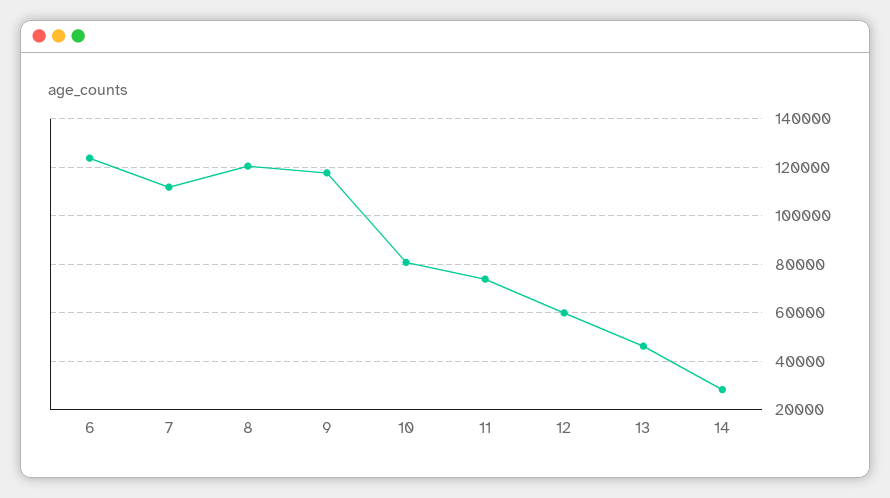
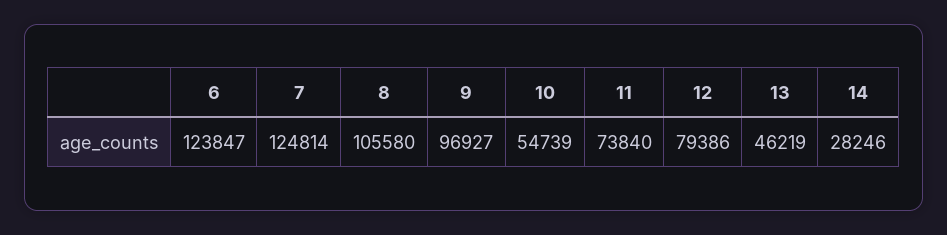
  {
    "6": 123847,
-   "7": 112500,
+   "7": 124814,
-   "8": 120000,
+   "8": 105580,
-   "9": 117500,
+   "9": 96927,
-   "10": 80000,
+   "10": 54739,
    "11": 73840,
-   "12": 60000,
+   "12": 79386,
    "13": 46219,
    "14": 28246
  }

